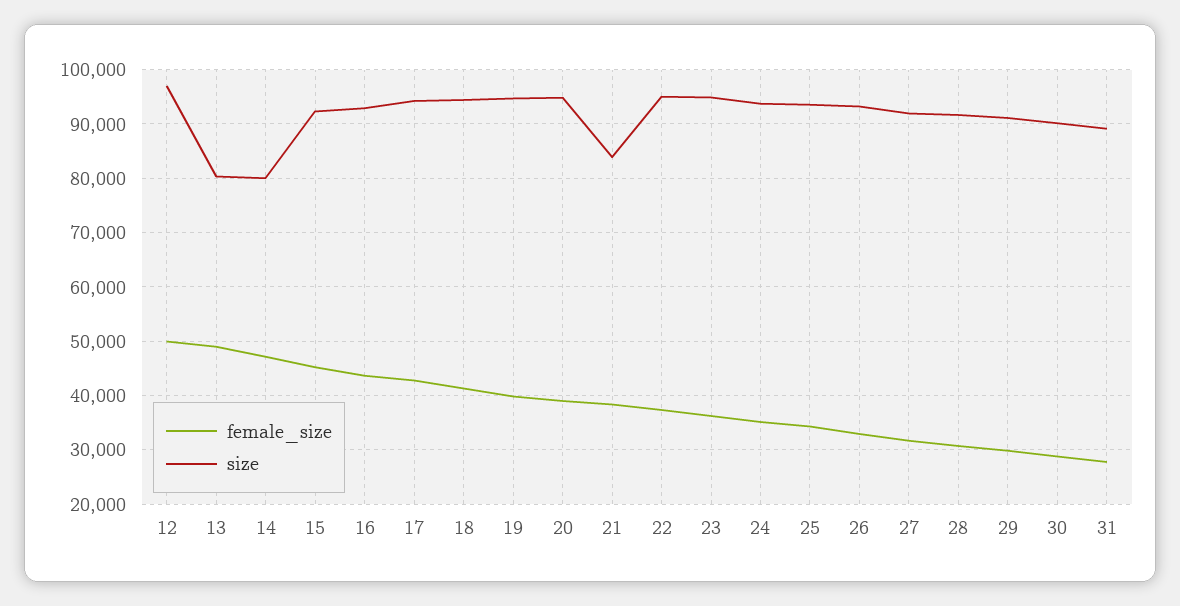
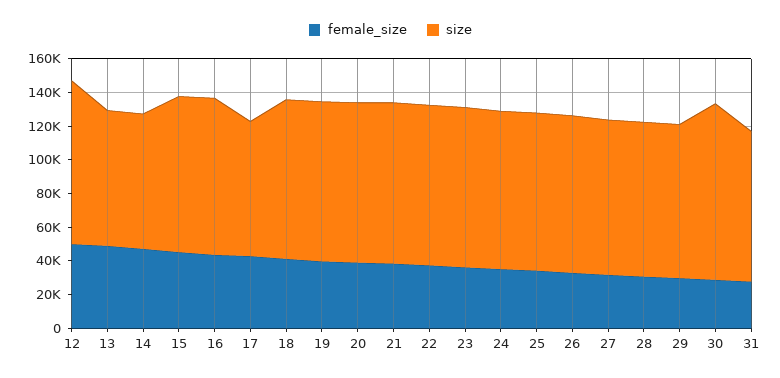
  {
    "female_size": {
      "12": 50000,
      "13": 48000,
      "14": 48000,
      "15": 46000,
      "16": 44000,
      "17": 42000,
      "18": 42000,
      "19": 40000,
      "20": 38000,
      "21": 38000,
      "22": 38000,
      "23": 36000,
      "24": 36000,
      "25": 34000,
      "26": 32000,
      "27": 32000,
      "28": 30000,
      "29": 30000,
      "30": 28000,
      "31": 28000
    },
    "size": {
      "12": 98000,
      "13": 80000,
      "14": 80000,
      "15": 92000,
      "16": 92000,
-     "17": 94000,
+     "17": 80000,
      "18": 94000,
      "19": 94000,
      "20": 94000,
-     "21": 84000,
+     "21": 95000,
      "22": 96000,
      "23": 94000,
      "24": 94000,
      "25": 94000,
      "26": 94000,
      "27": 92000,
      "28": 92000,
      "29": 92000,
-     "30": 90000,
+     "30": 105000,
      "31": 90000
    }
  }

